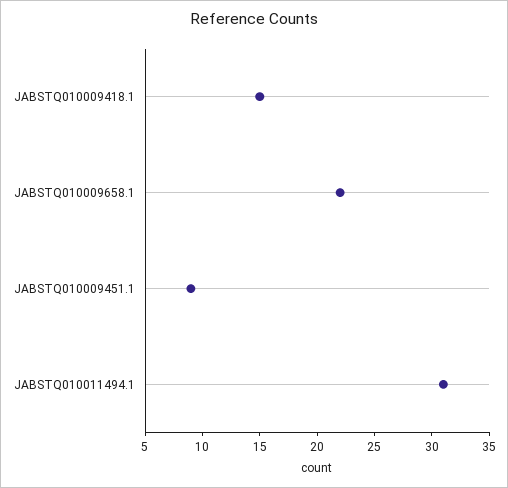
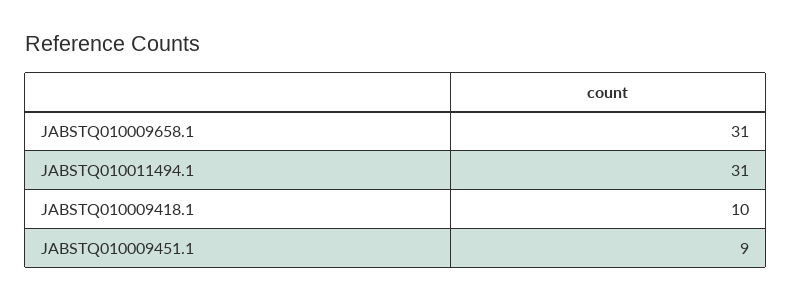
  {
-   "JABSTQ010009418.1": 15,
+   "JABSTQ010009418.1": 10,
-   "JABSTQ010009658.1": 22,
+   "JABSTQ010009658.1": 31,
    "JABSTQ010009451.1": 9,
    "JABSTQ010011494.1": 31
  }

